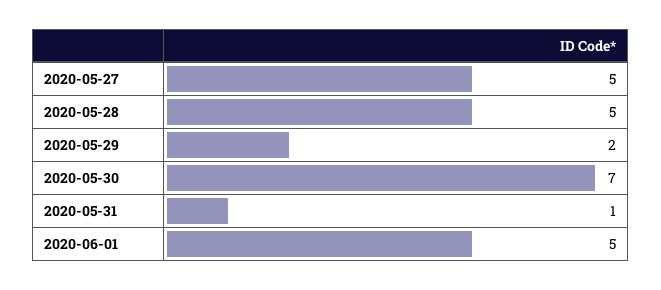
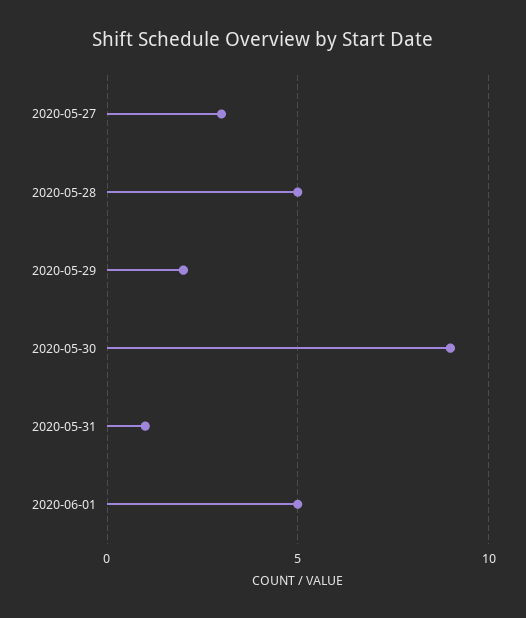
  {
-   "2020-05-27": 5,
+   "2020-05-27": 3,
    "2020-05-28": 5,
    "2020-05-29": 2,
-   "2020-05-30": 7,
+   "2020-05-30": 9,
    "2020-05-31": 1,
    "2020-06-01": 5
  }

